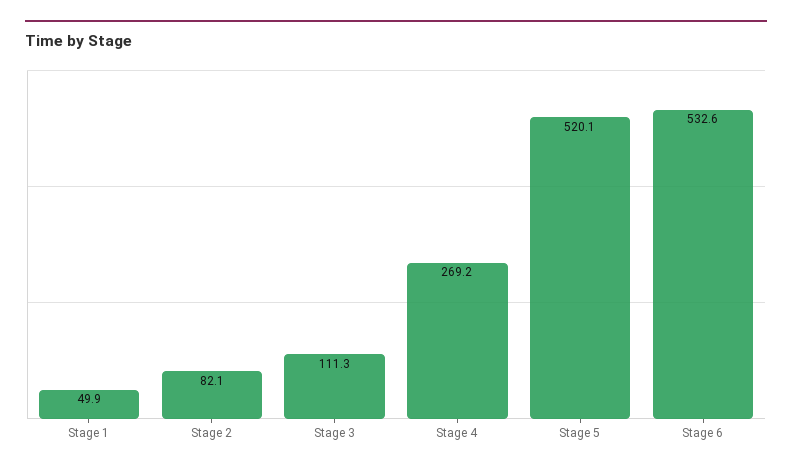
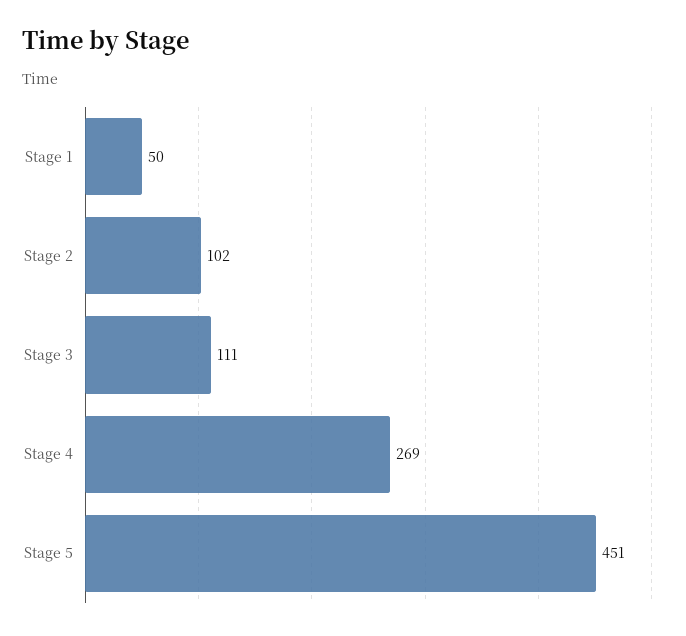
  {
    "Stage 1": 49.9,
-   "Stage 2": 82.1,
+   "Stage 2": 102,
    "Stage 3": 111.3,
    "Stage 4": 269.2,
-   "Stage 5": 520.1,
+   "Stage 5": 451
-   "Stage 6": 532.6
  }

